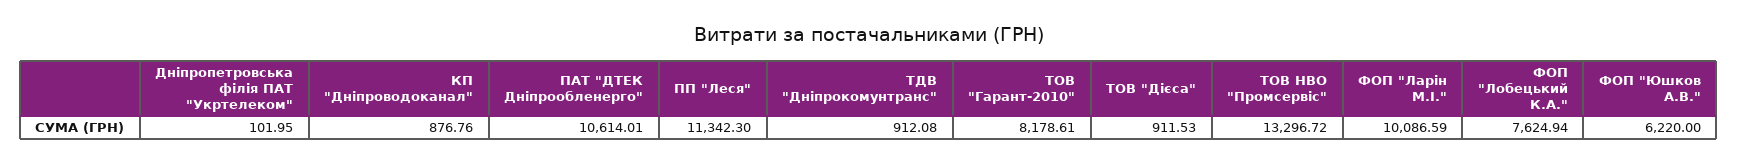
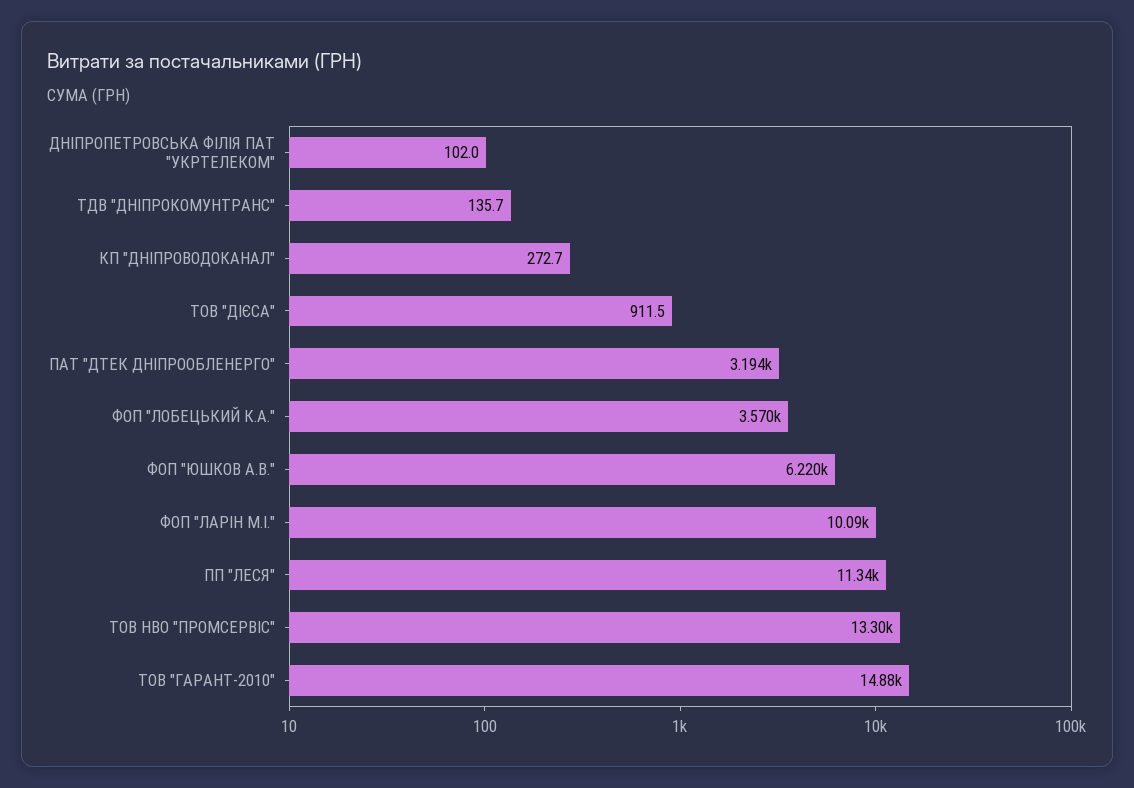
  {
    "Дніпропетровська філія ПАТ \"Укртелеком\"": 101.95,
-   "КП \"Дніпроводоканал\"": 876.76,
+   "КП \"Дніпроводоканал\"": 272.7,
-   "ПАТ \"ДТЕК Дніпрообленерго\"": 10614.01,
+   "ПАТ \"ДТЕК Дніпрообленерго\"": 3194,
    "ПП \"Леся\"": 11342.3,
-   "ТДВ \"Дніпрокомунтранс\"": 912.08,
+   "ТДВ \"Дніпрокомунтранс\"": 135.7,
-   "ТОВ \"Гарант-2010\"": 8178.61,
+   "ТОВ \"Гарант-2010\"": 14880,
    "ТОВ \"Дієса\"": 911.53,
    "ТОВ НВО \"Промсервіс\"": 13296.72,
    "ФОП \"Ларін М.І.\"": 10086.59,
-   "ФОП \"Лобецький К.А.\"": 7624.94,
+   "ФОП \"Лобецький К.А.\"": 3570,
    "ФОП \"Юшков А.В.\"": 6220
  }

